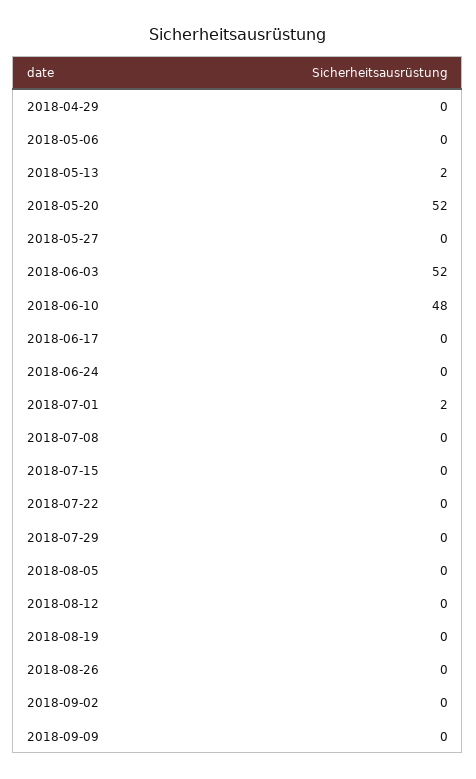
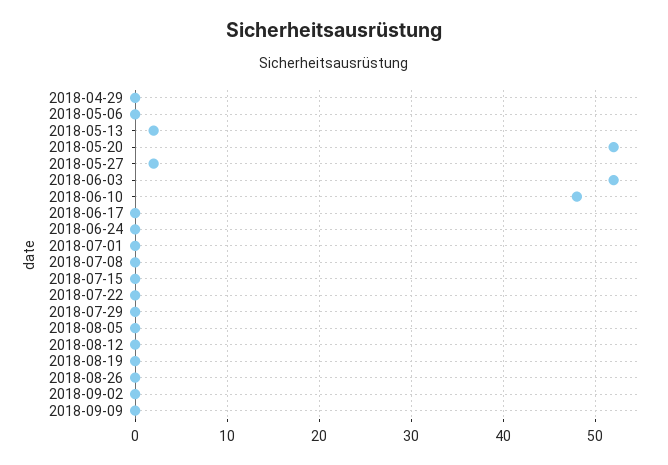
  {
    "2018-04-29": 0,
    "2018-05-06": 0,
    "2018-05-13": 2,
    "2018-05-20": 52,
-   "2018-05-27": 0,
+   "2018-05-27": 2,
    "2018-06-03": 52,
    "2018-06-10": 48,
    "2018-06-17": 0,
    "2018-06-24": 0,
-   "2018-07-01": 2,
+   "2018-07-01": 0,
    "2018-07-08": 0,
    "2018-07-15": 0,
    "2018-07-22": 0,
    "2018-07-29": 0,
    "2018-08-05": 0,
    "2018-08-12": 0,
    "2018-08-19": 0,
    "2018-08-26": 0,
    "2018-09-02": 0,
    "2018-09-09": 0
  }

